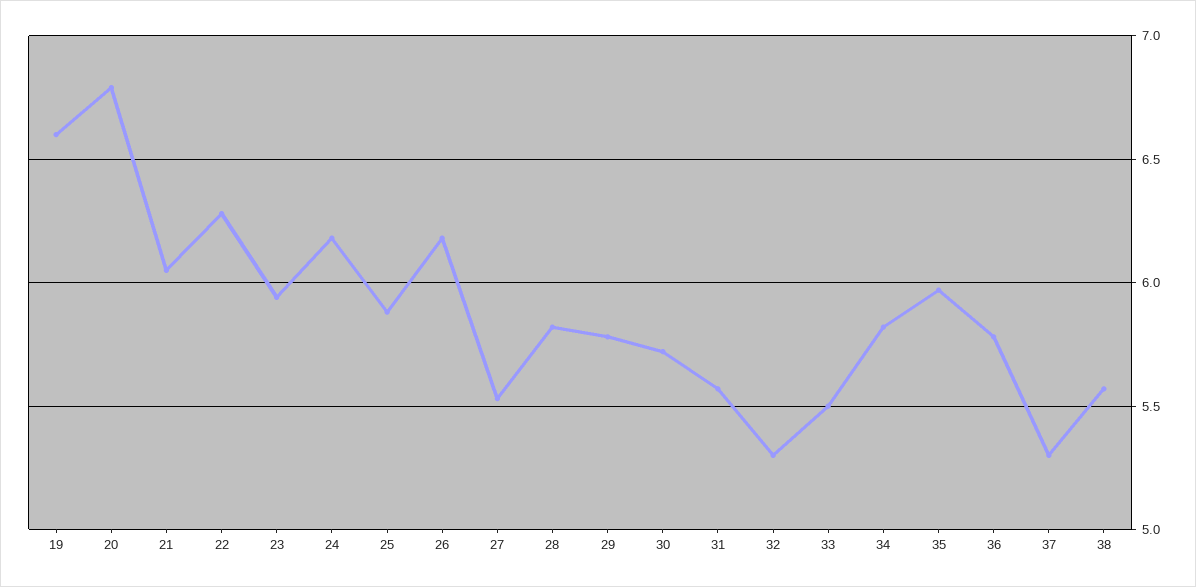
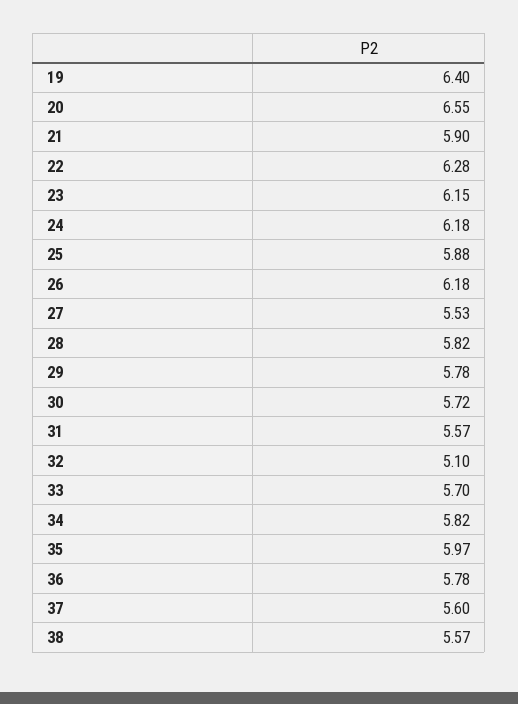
  {
-   "19": 6.6,
+   "19": 6.4,
-   "20": 6.8,
+   "20": 6.55,
-   "21": 6.05,
+   "21": 5.9,
    "22": 6.28,
-   "23": 5.95,
+   "23": 6.15,
    "24": 6.18,
    "25": 5.88,
    "26": 6.18,
    "27": 5.53,
    "28": 5.82,
    "29": 5.78,
    "30": 5.72,
    "31": 5.57,
-   "32": 5.3,
+   "32": 5.1,
-   "33": 5.5,
+   "33": 5.7,
    "34": 5.82,
    "35": 5.97,
    "36": 5.78,
-   "37": 5.3,
+   "37": 5.6,
    "38": 5.57
  }

